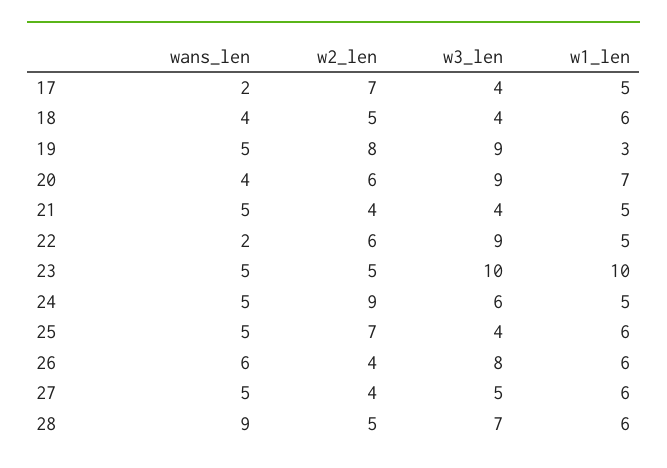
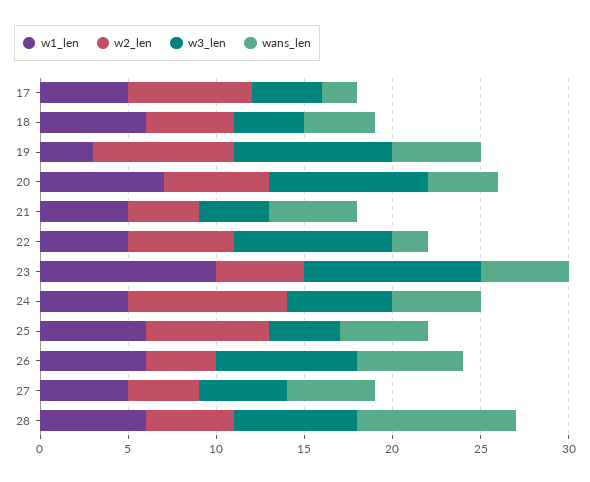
  {
    "wans_len": {
      "17": 2,
      "18": 4,
      "19": 5,
      "20": 4,
      "21": 5,
      "22": 2,
      "23": 5,
      "24": 5,
      "25": 5,
      "26": 6,
      "27": 5,
      "28": 9
    },
    "w2_len": {
      "17": 7,
      "18": 5,
      "19": 8,
      "20": 6,
      "21": 4,
      "22": 6,
      "23": 5,
      "24": 9,
      "25": 7,
      "26": 4,
      "27": 4,
      "28": 5
    },
    "w3_len": {
      "17": 4,
      "18": 4,
      "19": 9,
      "20": 9,
      "21": 4,
      "22": 9,
      "23": 10,
      "24": 6,
      "25": 4,
      "26": 8,
      "27": 5,
      "28": 7
    },
    "w1_len": {
      "17": 5,
      "18": 6,
      "19": 3,
      "20": 7,
      "21": 5,
      "22": 5,
      "23": 10,
      "24": 5,
      "25": 6,
      "26": 6,
-     "27": 6,
+     "27": 5,
      "28": 6
    }
  }

